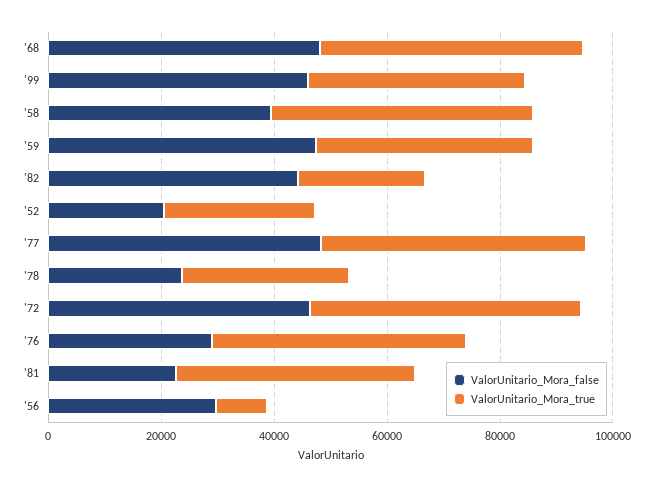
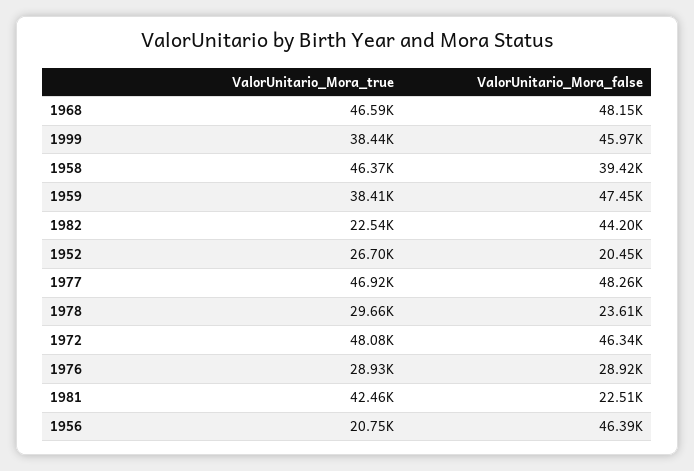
  {
    "ValorUnitario_Mora_false": {
      "'68": 48150,
      "'99": 45970,
      "'58": 39420,
      "'59": 47450,
      "'82": 44200,
      "'52": 20450,
      "'77": 48260,
      "'78": 23610,
      "'72": 46340,
      "'76": 28920,
      "'81": 22510,
-     "'56": 30000
+     "'56": 46390
    },
    "ValorUnitario_Mora_true": {
      "'68": 46590,
      "'99": 38440,
      "'58": 46370,
      "'59": 38410,
      "'82": 22540,
      "'52": 26700,
      "'77": 46920,
      "'78": 29660,
      "'72": 48080,
-     "'76": 45000,
+     "'76": 28930,
      "'81": 42460,
-     "'56": 10000
+     "'56": 20750
    }
  }

